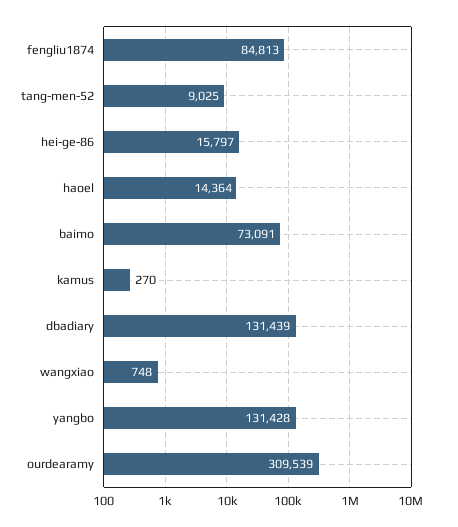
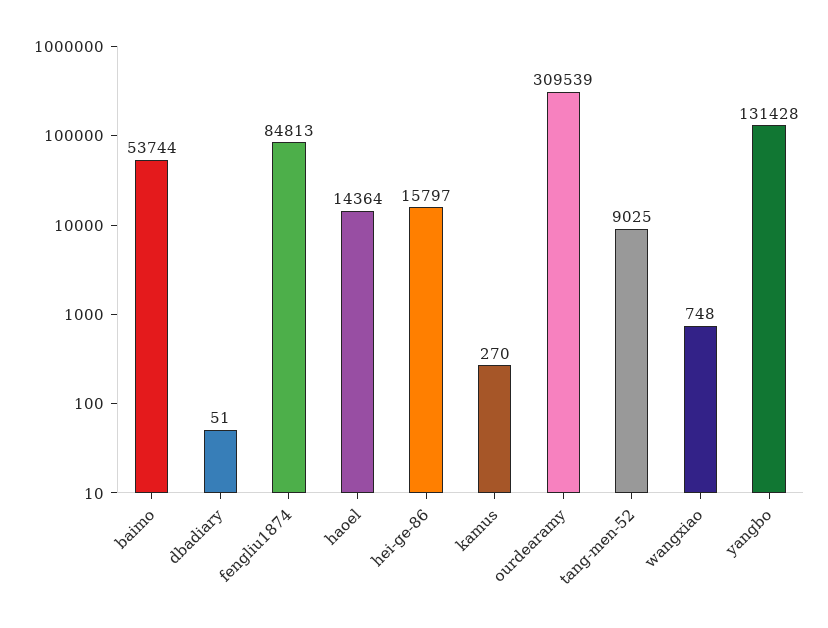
  {
    "fengliu1874": 84813,
    "tang-men-52": 9025,
    "hei-ge-86": 15797,
    "haoel": 14364,
-   "baimo": 73091,
+   "baimo": 53744,
    "kamus": 270,
-   "dbadiary": 131439,
+   "dbadiary": 51,
    "wangxiao": 748,
    "yangbo": 131428,
    "ourdearamy": 309539
  }

